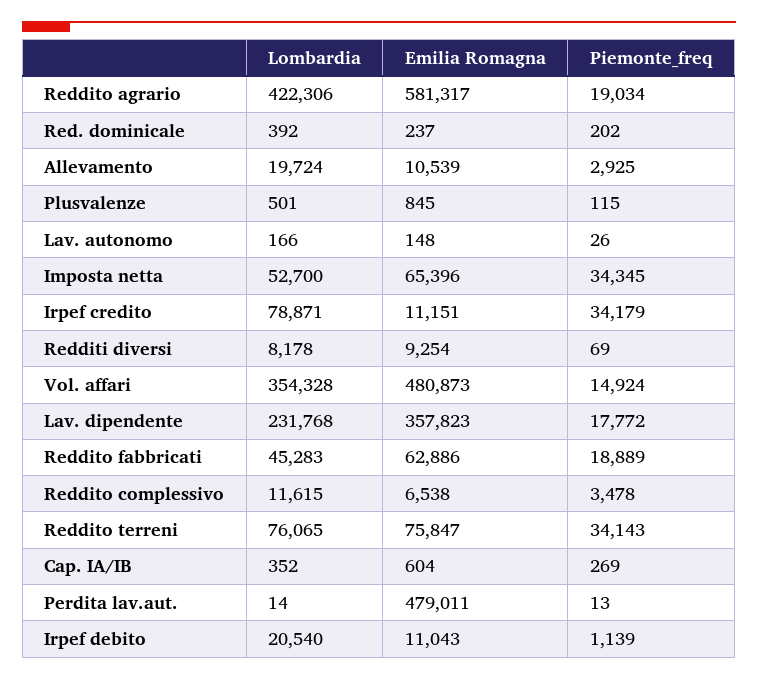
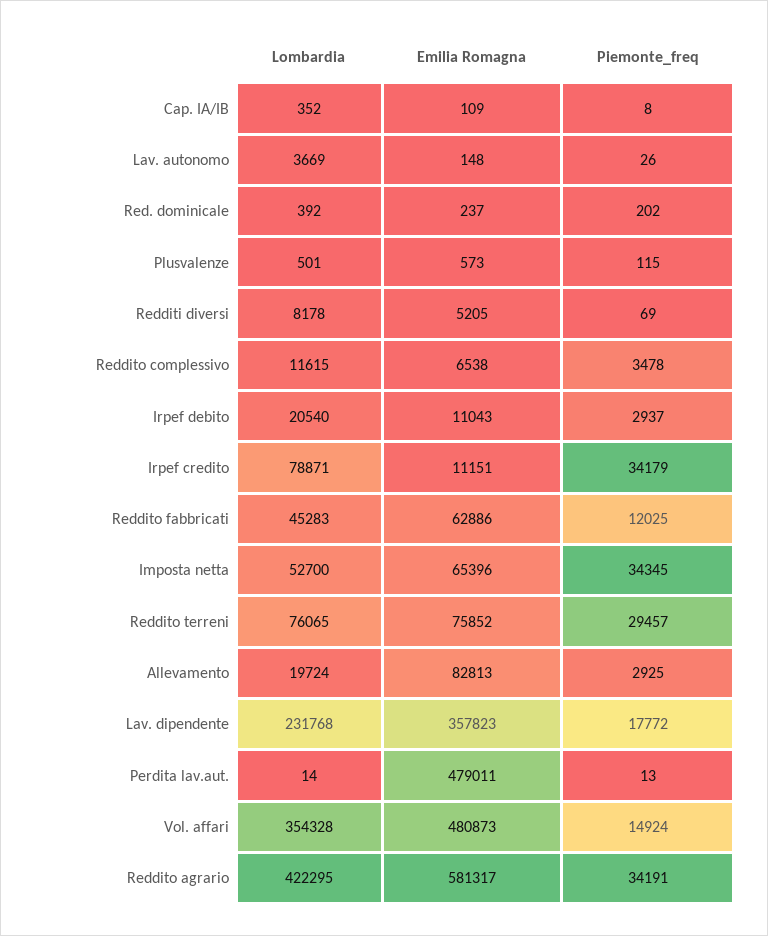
  {
    "Lombardia": {
-     "Reddito agrario": 422306,
+     "Reddito agrario": 422295,
      "Red. dominicale": 392,
      "Allevamento": 19724,
      "Plusvalenze": 501,
-     "Lav. autonomo": 166,
+     "Lav. autonomo": 3669,
      "Imposta netta": 52700,
      "Irpef credito": 78871,
      "Redditi diversi": 8178,
      "Vol. affari": 354328,
      "Lav. dipendente": 231768,
      "Reddito fabbricati": 45283,
      "Reddito complessivo": 11615,
      "Reddito terreni": 76065,
      "Cap. IA/IB": 352,
      "Perdita lav.aut.": 14,
      "Irpef debito": 20540
    },
    "Emilia Romagna": {
      "Reddito agrario": 581317,
      "Red. dominicale": 237,
-     "Allevamento": 10539,
+     "Allevamento": 82813,
-     "Plusvalenze": 845,
+     "Plusvalenze": 573,
      "Lav. autonomo": 148,
      "Imposta netta": 65396,
      "Irpef credito": 11151,
-     "Redditi diversi": 9254,
+     "Redditi diversi": 5205,
      "Vol. affari": 480873,
      "Lav. dipendente": 357823,
      "Reddito fabbricati": 62886,
      "Reddito complessivo": 6538,
-     "Reddito terreni": 75847,
+     "Reddito terreni": 75852,
-     "Cap. IA/IB": 604,
+     "Cap. IA/IB": 109,
      "Perdita lav.aut.": 479011,
      "Irpef debito": 11043
    },
    "Piemonte_freq": {
-     "Reddito agrario": 19034,
+     "Reddito agrario": 34191,
      "Red. dominicale": 202,
      "Allevamento": 2925,
      "Plusvalenze": 115,
      "Lav. autonomo": 26,
      "Imposta netta": 34345,
      "Irpef credito": 34179,
      "Redditi diversi": 69,
      "Vol. affari": 14924,
      "Lav. dipendente": 17772,
-     "Reddito fabbricati": 18889,
+     "Reddito fabbricati": 12025,
      "Reddito complessivo": 3478,
-     "Reddito terreni": 34143,
+     "Reddito terreni": 29457,
-     "Cap. IA/IB": 269,
+     "Cap. IA/IB": 8,
      "Perdita lav.aut.": 13,
-     "Irpef debito": 1139
+     "Irpef debito": 2937
    }
  }

